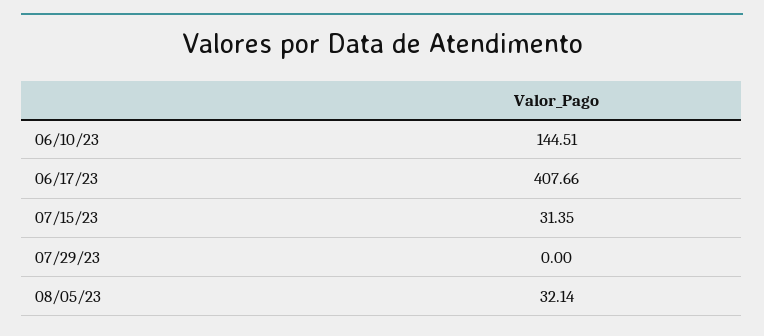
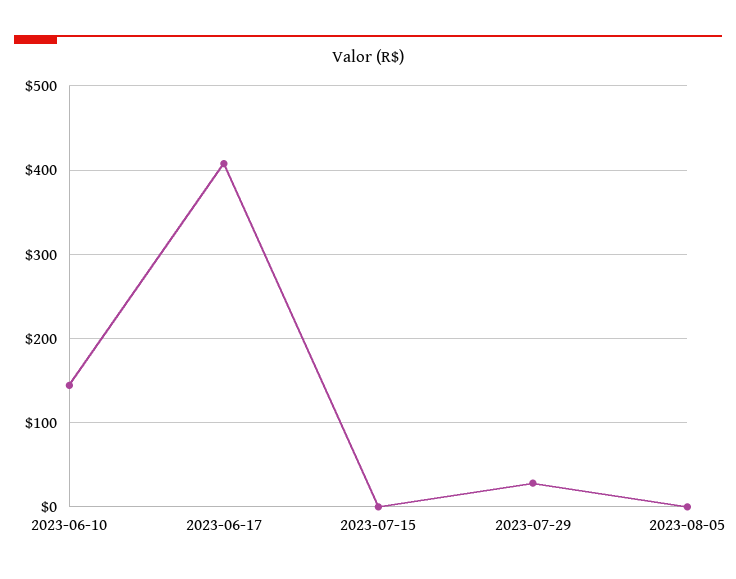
  {
    "06/10/23": 144.51,
    "06/17/23": 407.66,
-   "07/15/23": 31.35,
+   "07/15/23": 0,
-   "07/29/23": 0,
+   "07/29/23": 30,
-   "08/05/23": 32.14
+   "08/05/23": 0
  }

